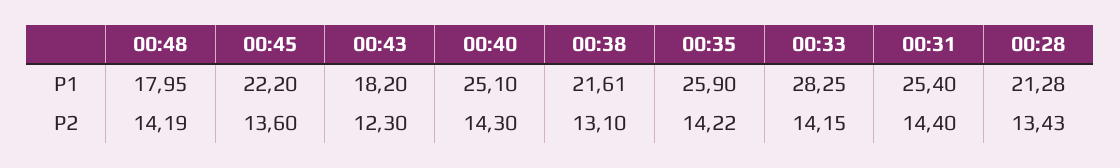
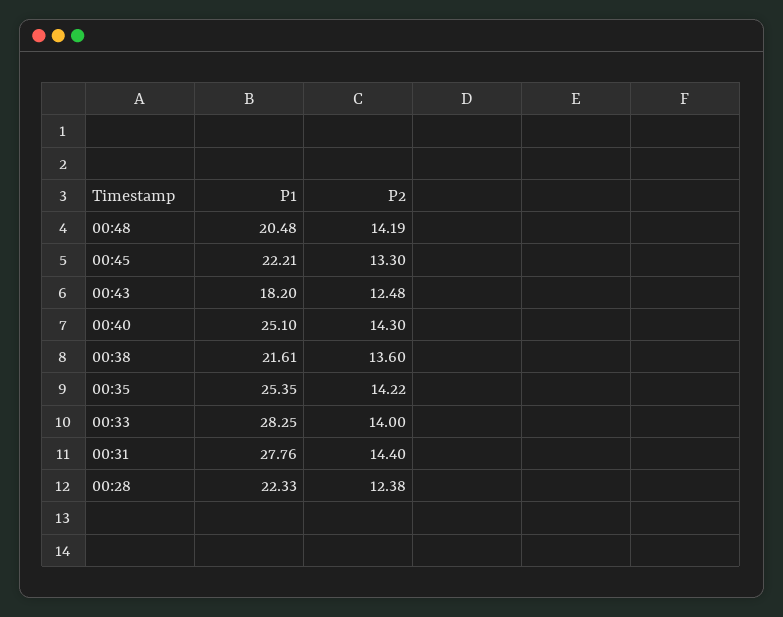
  {
    "00:48": {
-     "P1": 17.95,
+     "P1": 20.48,
      "P2": 14.19
    },
    "00:45": {
-     "P1": 22.2,
+     "P1": 22.21,
-     "P2": 13.6
+     "P2": 13.3
    },
    "00:43": {
      "P1": 18.2,
-     "P2": 12.3
+     "P2": 12.48
    },
    "00:40": {
      "P1": 25.1,
      "P2": 14.3
    },
    "00:38": {
      "P1": 21.61,
-     "P2": 13.1
+     "P2": 13.6
    },
    "00:35": {
-     "P1": 25.9,
+     "P1": 25.35,
      "P2": 14.22
    },
    "00:33": {
      "P1": 28.25,
-     "P2": 14.15
+     "P2": 14
    },
    "00:31": {
-     "P1": 25.4,
+     "P1": 27.76,
      "P2": 14.4
    },
    "00:28": {
-     "P1": 21.28,
+     "P1": 22.33,
-     "P2": 13.43
+     "P2": 12.38
    }
  }

